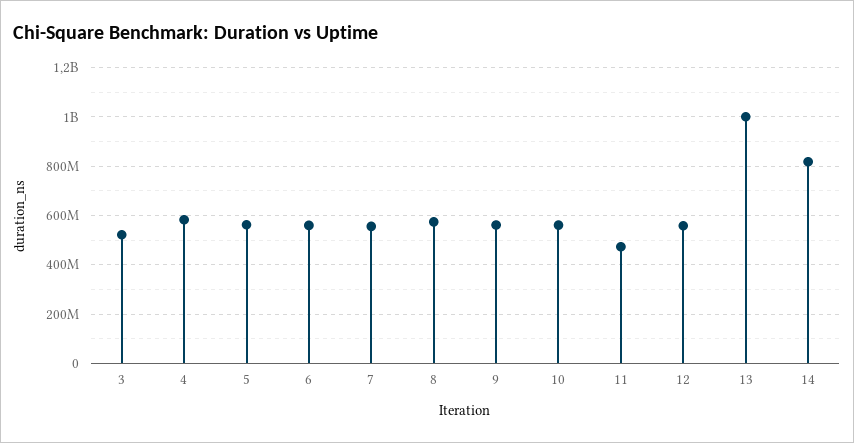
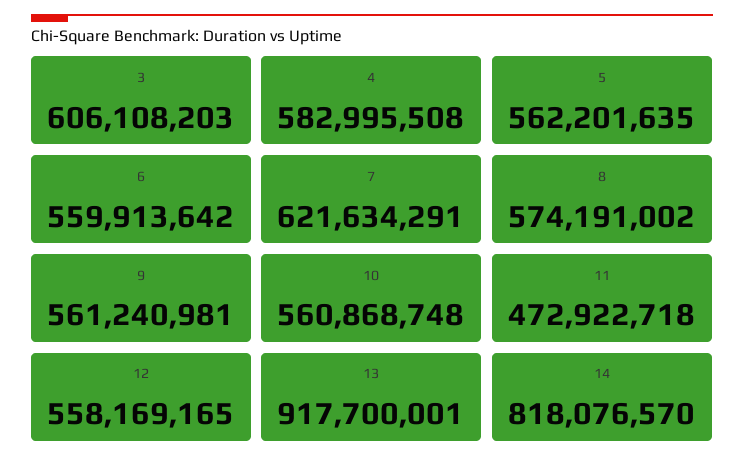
  {
-   "3": 525000000,
+   "3": 606108203,
    "4": 582995508,
    "5": 562201635,
    "6": 559913642,
-   "7": 550000000,
+   "7": 621634291,
    "8": 574191002,
    "9": 561240981,
    "10": 560868748,
    "11": 472922718,
    "12": 558169165,
-   "13": 1000000000,
+   "13": 917700001,
    "14": 818076570
  }

